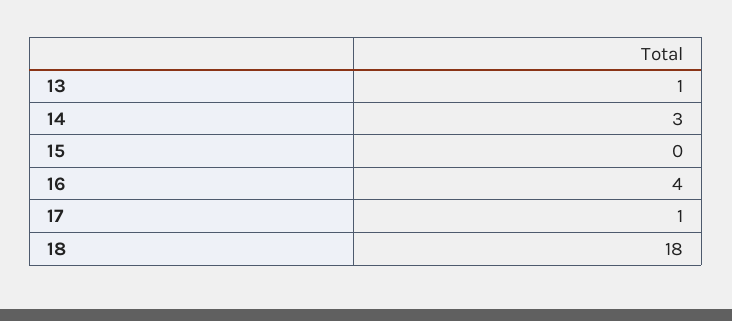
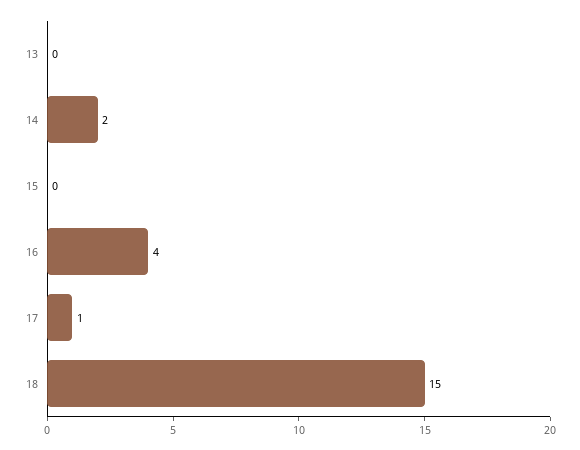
  {
-   "13": 1,
+   "13": 0,
-   "14": 3,
+   "14": 2,
    "15": 0,
    "16": 4,
    "17": 1,
-   "18": 18
+   "18": 15
  }

